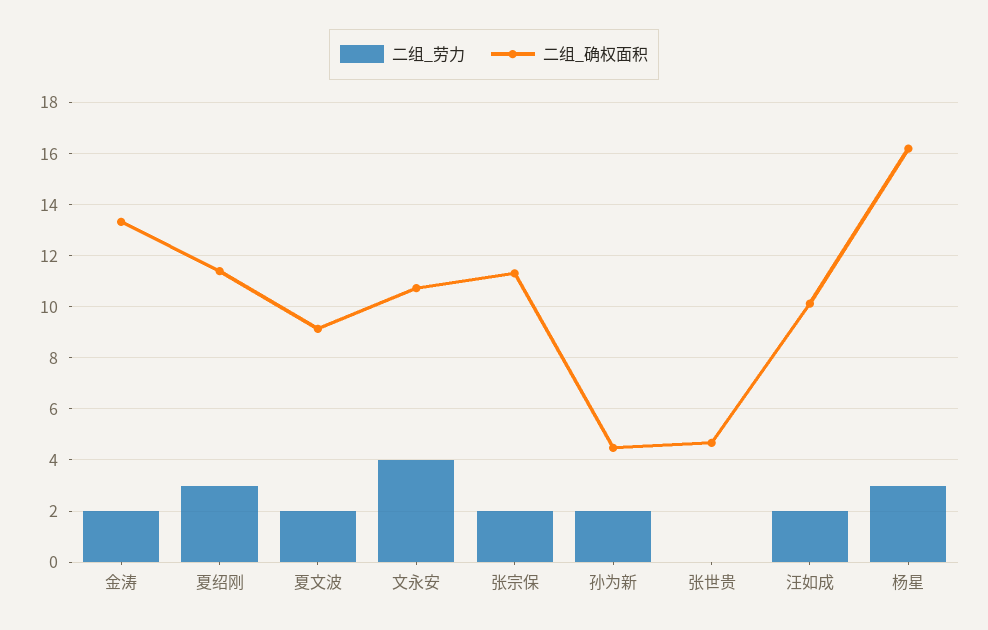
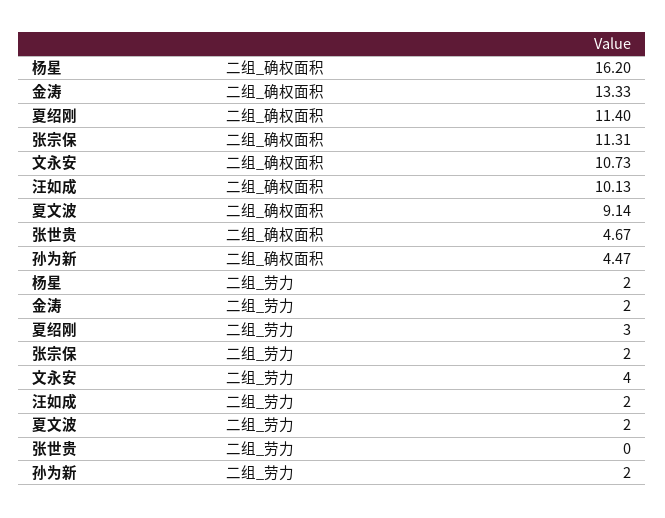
  {
    "二组_劳力": {
      "金涛": 2,
      "夏绍刚": 3,
      "夏文波": 2,
      "文永安": 4,
      "张宗保": 2,
      "孙为新": 2,
      "张世贵": 0,
      "汪如成": 2,
-     "杨星": 3
+     "杨星": 2
    },
    "二组_确权面积": {
      "金涛": 13.33,
      "夏绍刚": 11.4,
      "夏文波": 9.14,
      "文永安": 10.73,
      "张宗保": 11.31,
      "孙为新": 4.47,
      "张世贵": 4.67,
      "汪如成": 10.13,
      "杨星": 16.2
    }
  }

